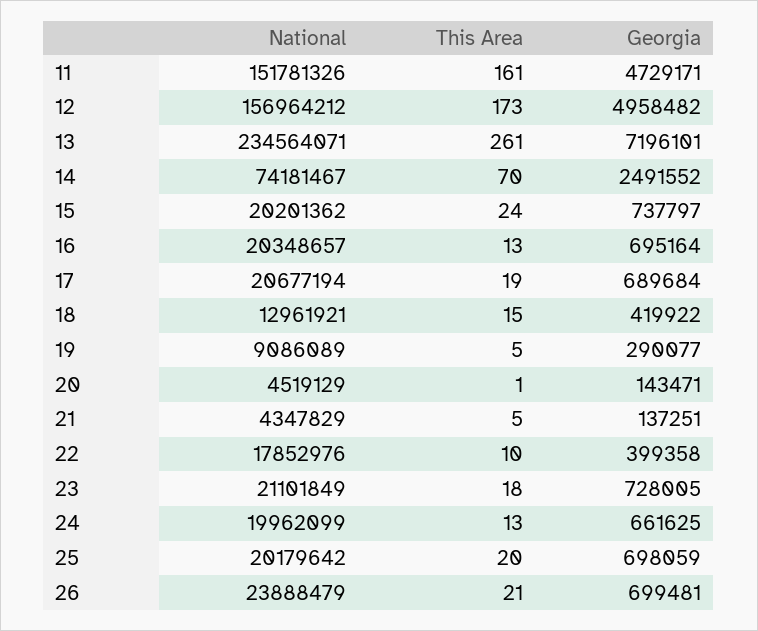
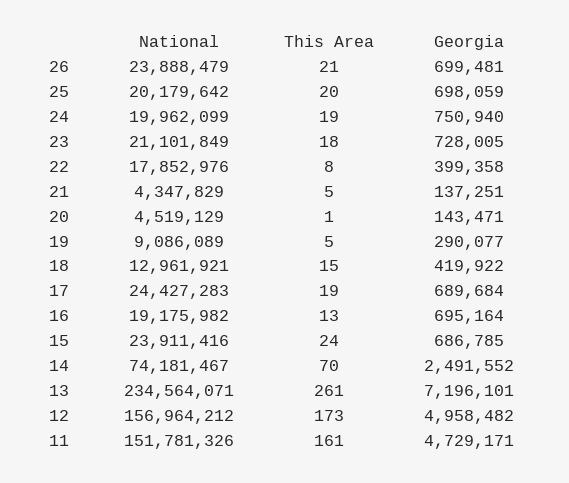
  {
    "National": {
      "11": 151781326,
      "12": 156964212,
      "13": 234564071,
      "14": 74181467,
-     "15": 20201362,
+     "15": 23911416,
-     "16": 20348657,
+     "16": 19175982,
-     "17": 20677194,
+     "17": 24427283,
      "18": 12961921,
      "19": 9086089,
      "20": 4519129,
      "21": 4347829,
      "22": 17852976,
      "23": 21101849,
      "24": 19962099,
      "25": 20179642,
      "26": 23888479
    },
    "This Area": {
      "11": 161,
      "12": 173,
      "13": 261,
      "14": 70,
      "15": 24,
      "16": 13,
      "17": 19,
      "18": 15,
      "19": 5,
      "20": 1,
      "21": 5,
-     "22": 10,
+     "22": 8,
      "23": 18,
-     "24": 13,
+     "24": 19,
      "25": 20,
      "26": 21
    },
    "Georgia": {
      "11": 4729171,
      "12": 4958482,
      "13": 7196101,
      "14": 2491552,
-     "15": 737797,
+     "15": 686785,
      "16": 695164,
      "17": 689684,
      "18": 419922,
      "19": 290077,
      "20": 143471,
      "21": 137251,
      "22": 399358,
      "23": 728005,
-     "24": 661625,
+     "24": 750940,
      "25": 698059,
      "26": 699481
    }
  }

